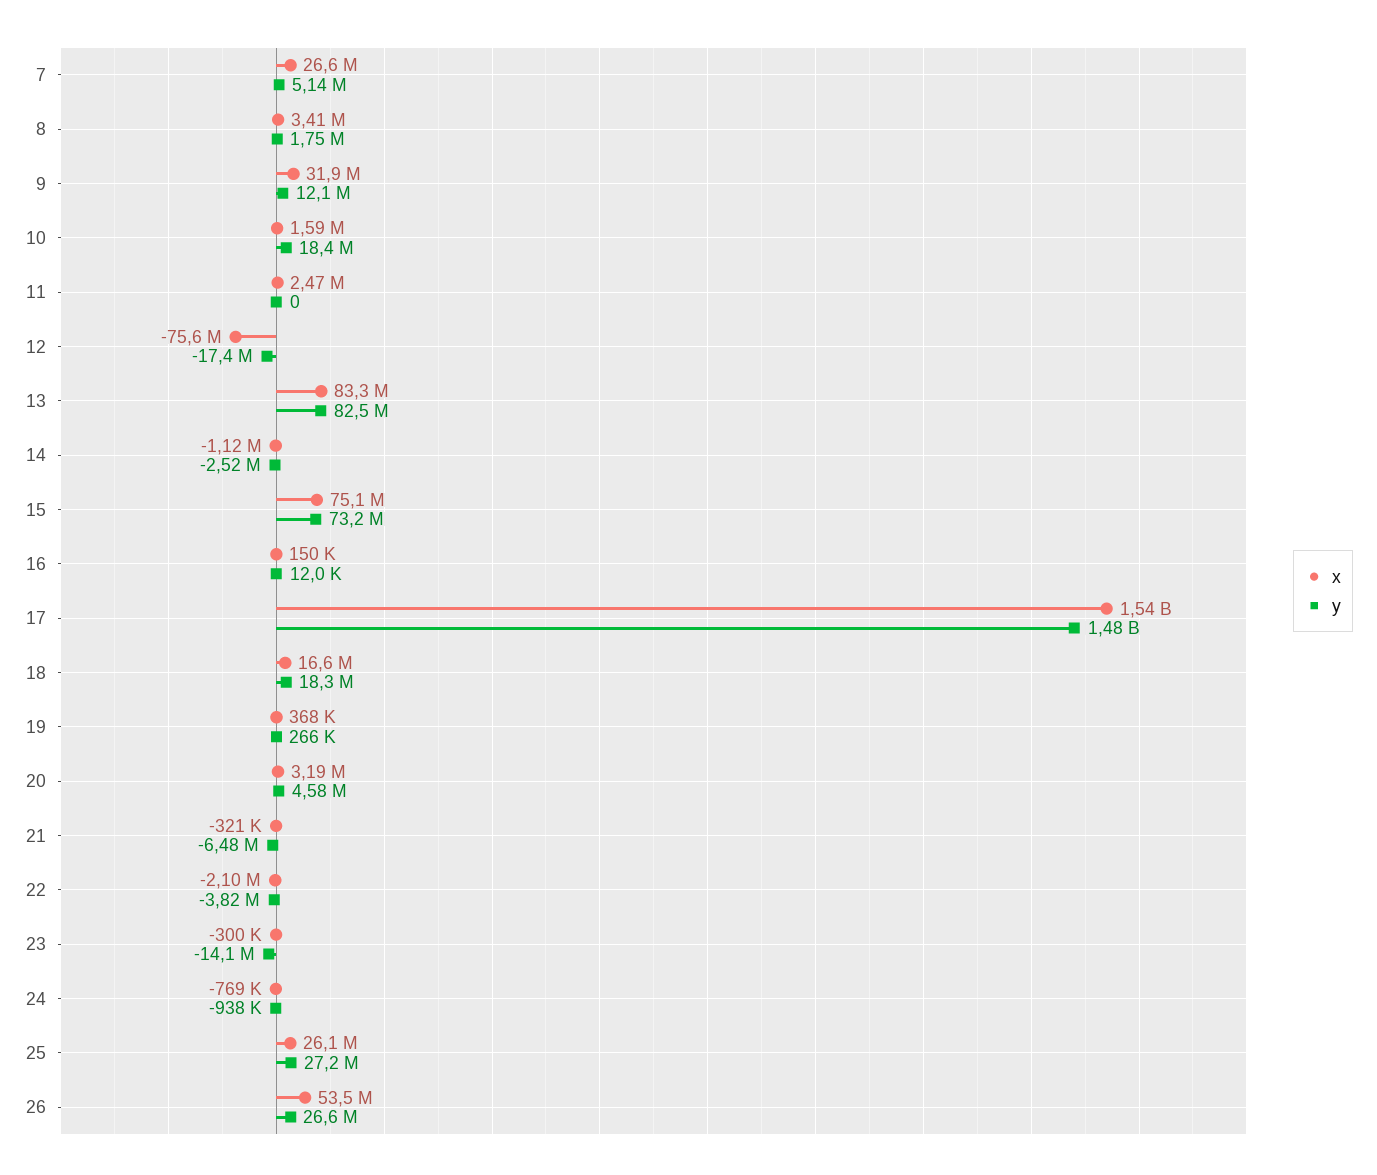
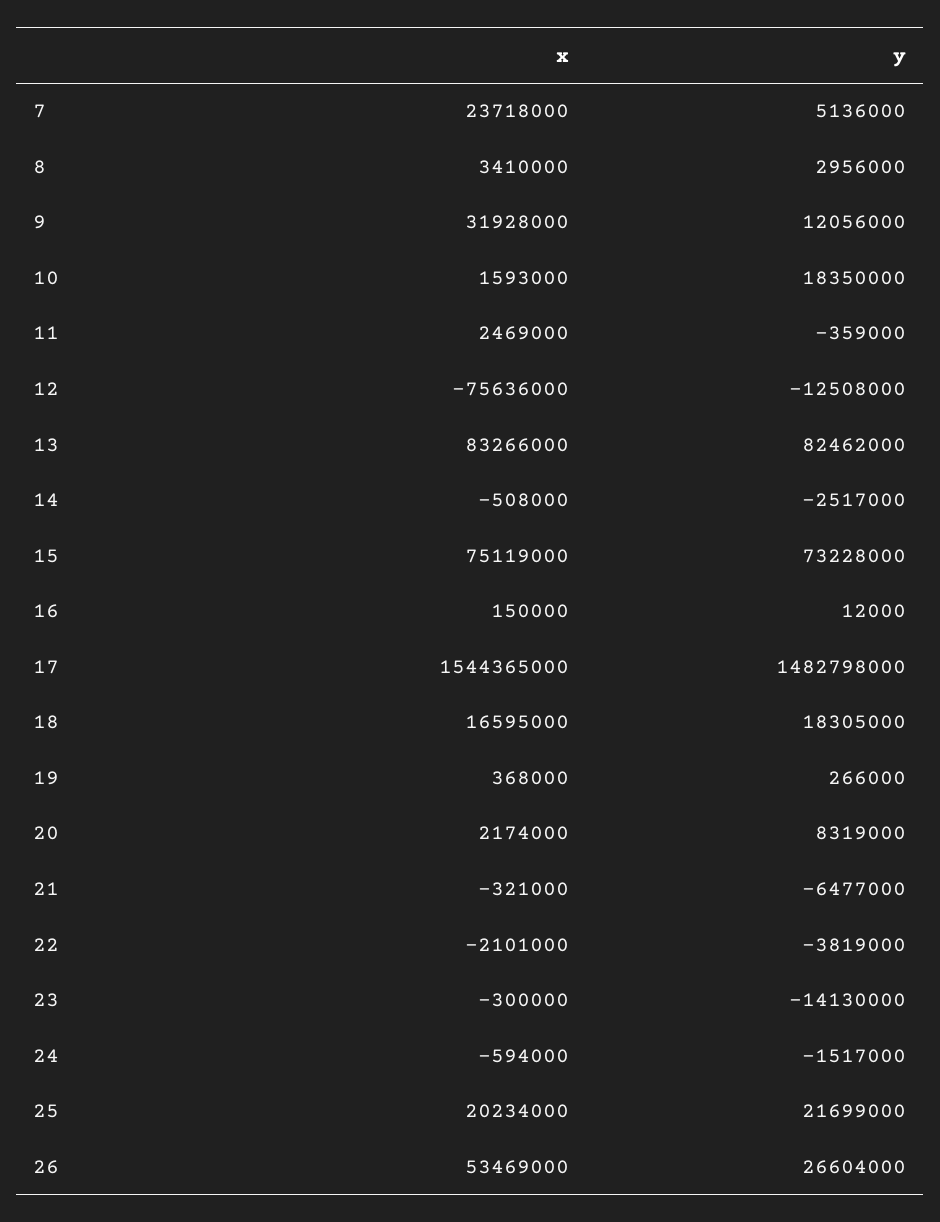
  {
    "x": {
-     "7": 26600000,
+     "7": 23718000,
      "8": 3410000,
      "9": 31928000,
      "10": 1593000,
      "11": 2469000,
      "12": -75636000,
      "13": 83266000,
-     "14": -1120000,
+     "14": -508000,
      "15": 75119000,
      "16": 150000,
      "17": 1544365000,
      "18": 16595000,
      "19": 368000,
-     "20": 3190000,
+     "20": 2174000,
      "21": -321000,
      "22": -2101000,
      "23": -300000,
-     "24": -769000,
+     "24": -594000,
-     "25": 26100000,
+     "25": 20234000,
      "26": 53469000
    },
    "y": {
      "7": 5136000,
-     "8": 1750000,
+     "8": 2956000,
      "9": 12056000,
      "10": 18350000,
-     "11": 0,
+     "11": -359000,
-     "12": -17400000,
+     "12": -12508000,
      "13": 82462000,
      "14": -2517000,
      "15": 73228000,
      "16": 12000,
      "17": 1482798000,
      "18": 18305000,
      "19": 266000,
-     "20": 4580000,
+     "20": 8319000,
      "21": -6477000,
      "22": -3819000,
      "23": -14130000,
-     "24": -938000,
+     "24": -1517000,
-     "25": 27200000,
+     "25": 21699000,
      "26": 26604000
    }
  }

